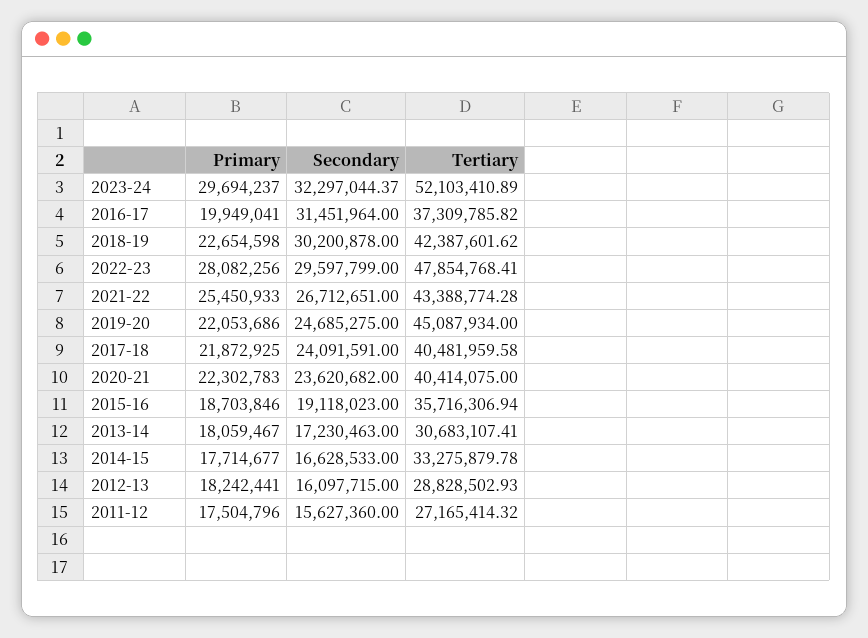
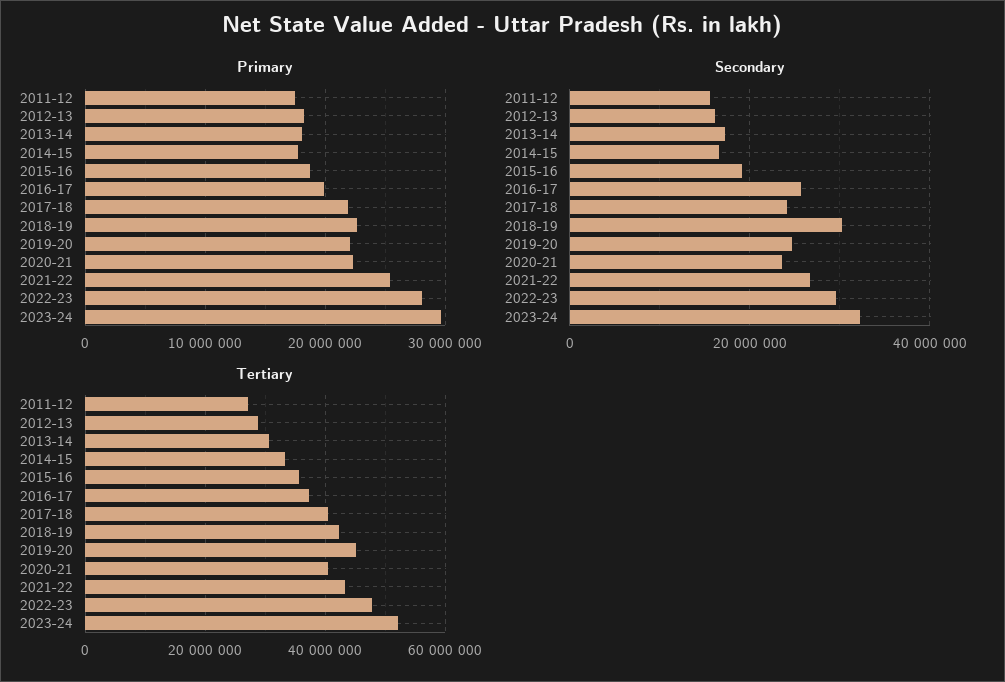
  {
    "Primary": {
      "2023-24": 29694237,
      "2016-17": 19949041,
      "2018-19": 22654598,
      "2022-23": 28082256,
      "2021-22": 25450933,
      "2019-20": 22053686,
      "2017-18": 21872925,
      "2020-21": 22302783,
      "2015-16": 18703846,
      "2013-14": 18059467,
      "2014-15": 17714677,
      "2012-13": 18242441,
      "2011-12": 17504796
    },
    "Secondary": {
      "2023-24": 32297044.37,
-     "2016-17": 31451964,
+     "2016-17": 26000000,
      "2018-19": 30200878,
      "2022-23": 29597799,
      "2021-22": 26712651,
      "2019-20": 24685275,
      "2017-18": 24091591,
      "2020-21": 23620682,
      "2015-16": 19118023,
      "2013-14": 17230463,
      "2014-15": 16628533,
      "2012-13": 16097715,
      "2011-12": 15627360
    },
    "Tertiary": {
      "2023-24": 52103410.89,
      "2016-17": 37309785.82,
      "2018-19": 42387601.62,
      "2022-23": 47854768.41,
      "2021-22": 43388774.28,
      "2019-20": 45087934,
      "2017-18": 40481959.58,
      "2020-21": 40414075,
      "2015-16": 35716306.94,
      "2013-14": 30683107.41,
      "2014-15": 33275879.78,
      "2012-13": 28828502.93,
      "2011-12": 27165414.32
    }
  }

